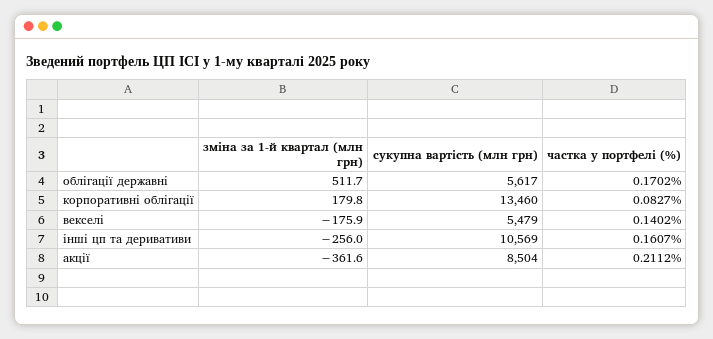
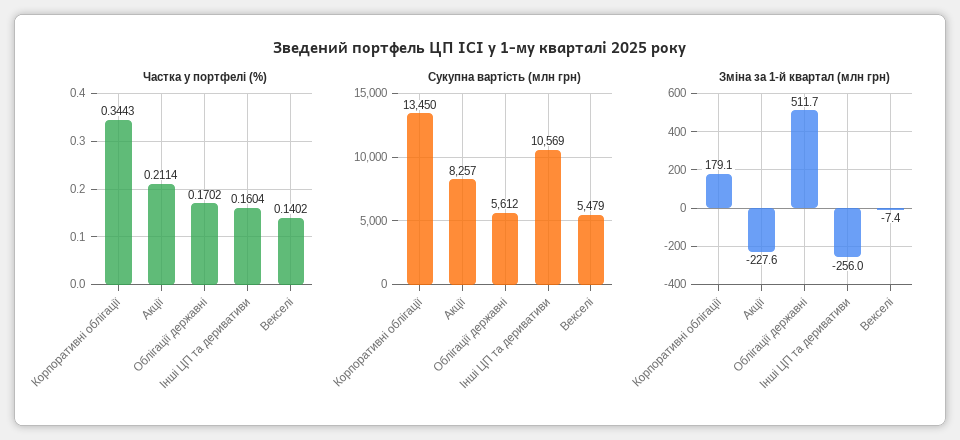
  {
    "зміна за 1-й квартал (млн грн)": {
      "облігації державні": 511.7,
-     "корпоративні облігації": 179.8,
+     "корпоративні облігації": 179.1,
-     "векселі": -175.9,
+     "векселі": -7.4,
      "інші цп та деривативи": -256,
-     "акції": -361.6
+     "акції": -227.6
    },
    "сукупна вартість (млн грн)": {
-     "облігації державні": 5617,
+     "облігації державні": 5612,
-     "корпоративні облігації": 13460,
+     "корпоративні облігації": 13450,
      "векселі": 5479,
      "інші цп та деривативи": 10569,
-     "акції": 8504
+     "акції": 8257
    },
    "частка у портфелі (%)": {
      "облігації державні": 0.1702,
-     "корпоративні облігації": 0.0827,
+     "корпоративні облігації": 0.3443,
      "векселі": 0.1402,
-     "інші цп та деривативи": 0.1607,
+     "інші цп та деривативи": 0.1604,
-     "акції": 0.2112
+     "акції": 0.2114
    }
  }

